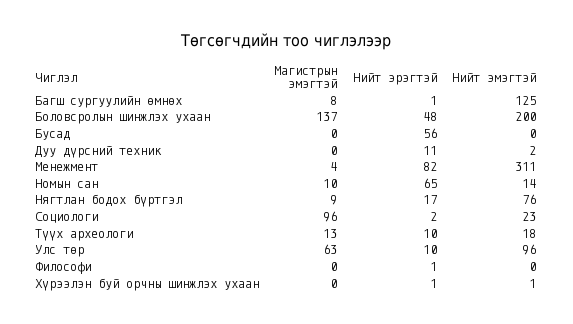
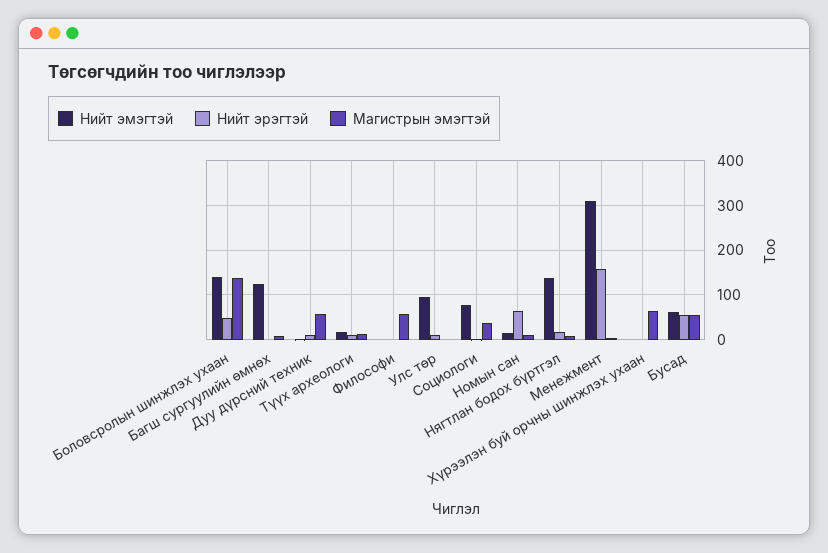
  {
    "Магистрын эмэгтэй": {
      "Багш сургуулийн өмнөх": 8,
      "Боловсролын шинжлэх ухаан": 137,
-     "Бусад": 0,
+     "Бусад": 60,
-     "Дуу дүрсний техник": 0,
+     "Дуу дүрсний техник": 60,
      "Менежмент": 4,
      "Номын сан": 10,
      "Нягтлан бодох бүртгэл": 9,
-     "Социологи": 96,
+     "Социологи": 40,
      "Түүх археологи": 13,
-     "Улс төр": 63,
+     "Улс төр": 0,
-     "Философи": 0,
+     "Философи": 60,
-     "Хүрээлэн буй орчны шинжлэх ухаан": 0
+     "Хүрээлэн буй орчны шинжлэх ухаан": 60
    },
    "Нийт эрэгтэй": {
      "Багш сургуулийн өмнөх": 1,
      "Боловсролын шинжлэх ухаан": 48,
      "Бусад": 56,
      "Дуу дүрсний техник": 11,
-     "Менежмент": 82,
+     "Менежмент": 160,
      "Номын сан": 65,
      "Нягтлан бодох бүртгэл": 17,
      "Социологи": 2,
      "Түүх археологи": 10,
      "Улс төр": 10,
      "Философи": 1,
      "Хүрээлэн буй орчны шинжлэх ухаан": 1
    },
    "Нийт эмэгтэй": {
      "Багш сургуулийн өмнөх": 125,
-     "Боловсролын шинжлэх ухаан": 200,
+     "Боловсролын шинжлэх ухаан": 140,
-     "Бусад": 0,
+     "Бусад": 60,
      "Дуу дүрсний техник": 2,
      "Менежмент": 311,
      "Номын сан": 14,
-     "Нягтлан бодох бүртгэл": 76,
+     "Нягтлан бодох бүртгэл": 140,
-     "Социологи": 23,
+     "Социологи": 80,
      "Түүх археологи": 18,
      "Улс төр": 96,
      "Философи": 0,
      "Хүрээлэн буй орчны шинжлэх ухаан": 1
    }
  }

